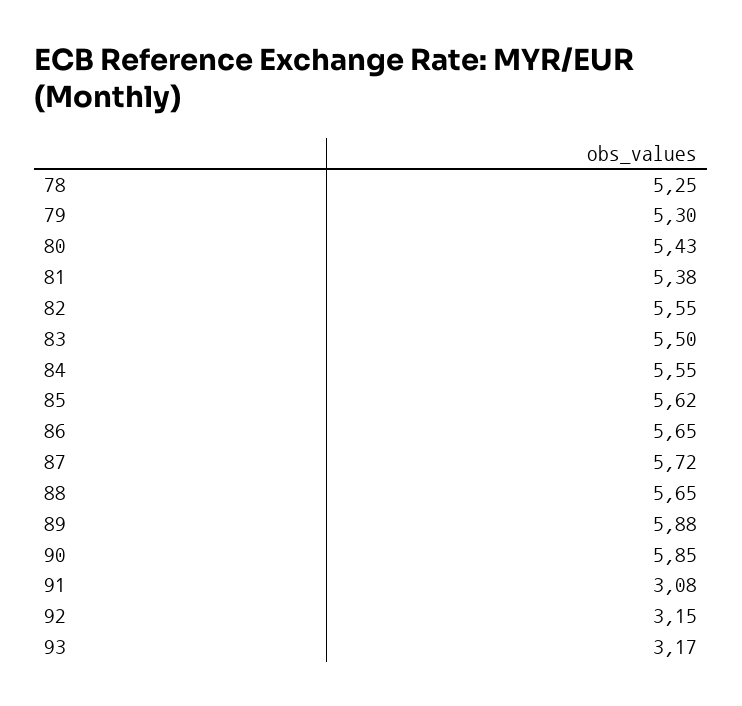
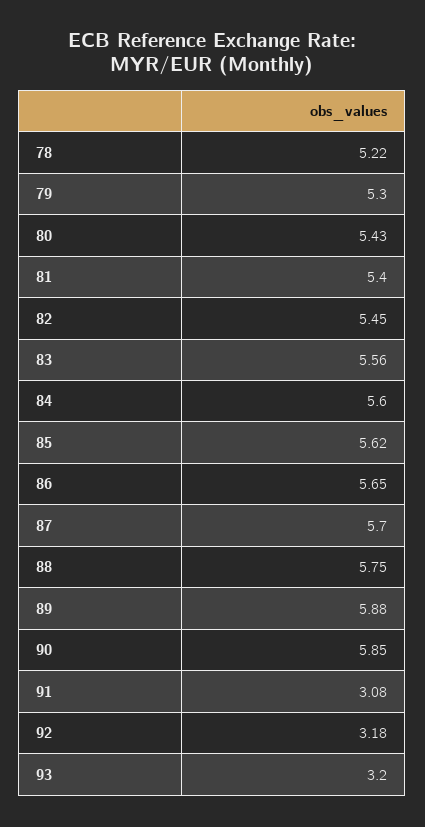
  {
-   "78": 5.25,
+   "78": 5.22,
    "79": 5.3,
    "80": 5.43,
-   "81": 5.38,
+   "81": 5.4,
-   "82": 5.55,
+   "82": 5.45,
-   "83": 5.5,
+   "83": 5.56,
-   "84": 5.55,
+   "84": 5.6,
    "85": 5.62,
    "86": 5.65,
-   "87": 5.72,
+   "87": 5.7,
-   "88": 5.65,
+   "88": 5.75,
    "89": 5.88,
    "90": 5.85,
    "91": 3.08,
-   "92": 3.15,
+   "92": 3.18,
-   "93": 3.17
+   "93": 3.2
  }

